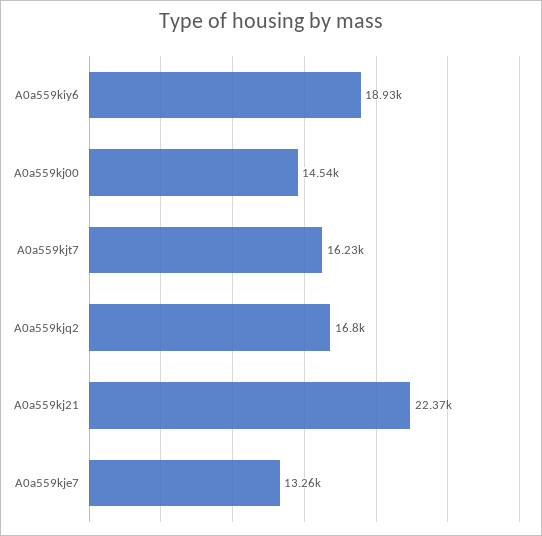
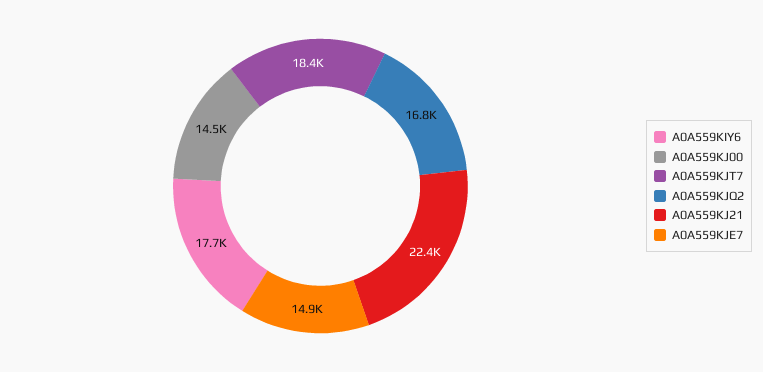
  {
-   "A0a559kiy6": 18930,
+   "A0a559kiy6": 17700,
    "A0a559kj00": 14540,
-   "A0a559kjt7": 16230,
+   "A0a559kjt7": 18400,
    "A0a559kjq2": 16800,
    "A0a559kj21": 22370,
-   "A0a559kje7": 13260
+   "A0a559kje7": 14900
  }

